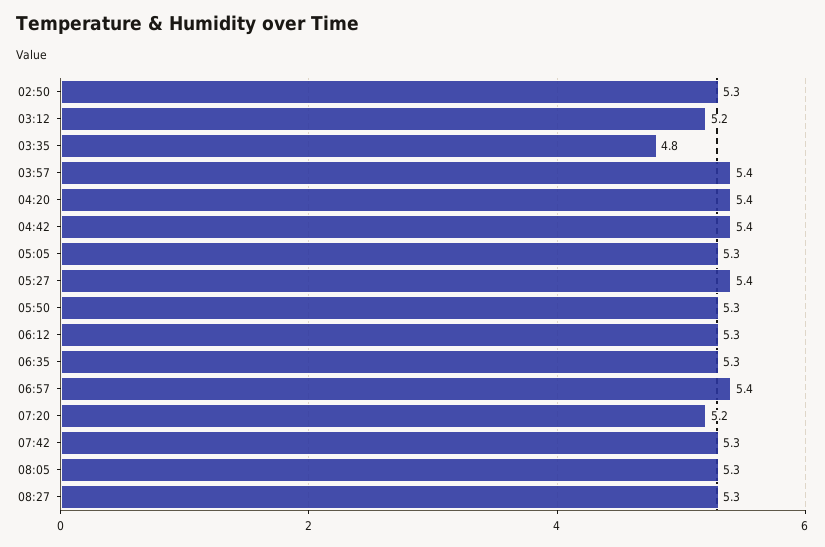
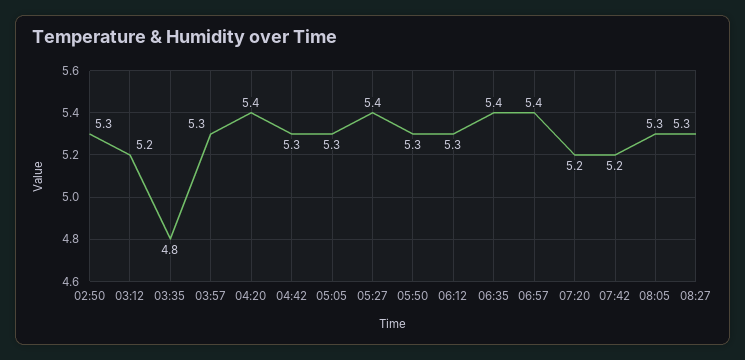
  {
    "02:50": 5.3,
    "03:12": 5.2,
    "03:35": 4.8,
-   "03:57": 5.4,
+   "03:57": 5.3,
    "04:20": 5.4,
-   "04:42": 5.4,
+   "04:42": 5.3,
    "05:05": 5.3,
    "05:27": 5.4,
    "05:50": 5.3,
    "06:12": 5.3,
-   "06:35": 5.3,
+   "06:35": 5.4,
    "06:57": 5.4,
    "07:20": 5.2,
-   "07:42": 5.3,
+   "07:42": 5.2,
    "08:05": 5.3,
    "08:27": 5.3
  }

